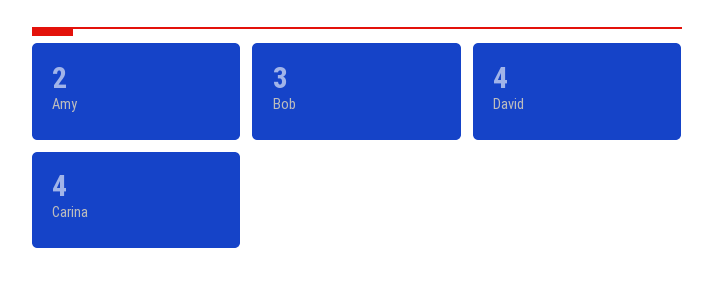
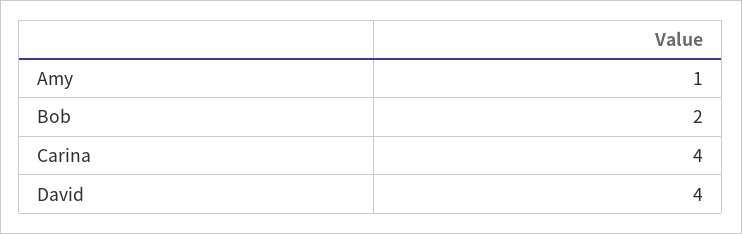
  {
-   "Amy": 2,
+   "Amy": 1,
-   "Bob": 3,
+   "Bob": 2,
    "David": 4,
    "Carina": 4
  }

